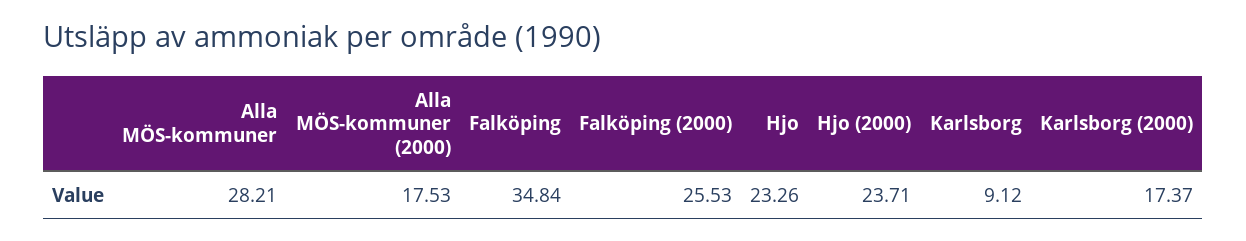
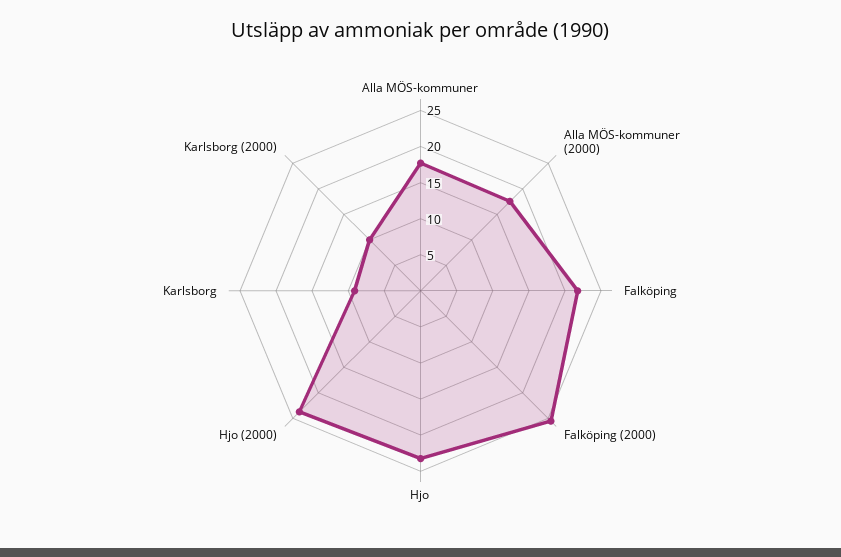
  {
-   "Alla MÖS-kommuner": 28.21,
+   "Alla MÖS-kommuner": 17.5,
    "Alla MÖS-kommuner (2000)": 17.53,
-   "Falköping": 34.84,
+   "Falköping": 22.5,
    "Falköping (2000)": 25.53,
    "Hjo": 23.26,
    "Hjo (2000)": 23.71,
    "Karlsborg": 9.12,
-   "Karlsborg (2000)": 17.37
+   "Karlsborg (2000)": 10
  }

